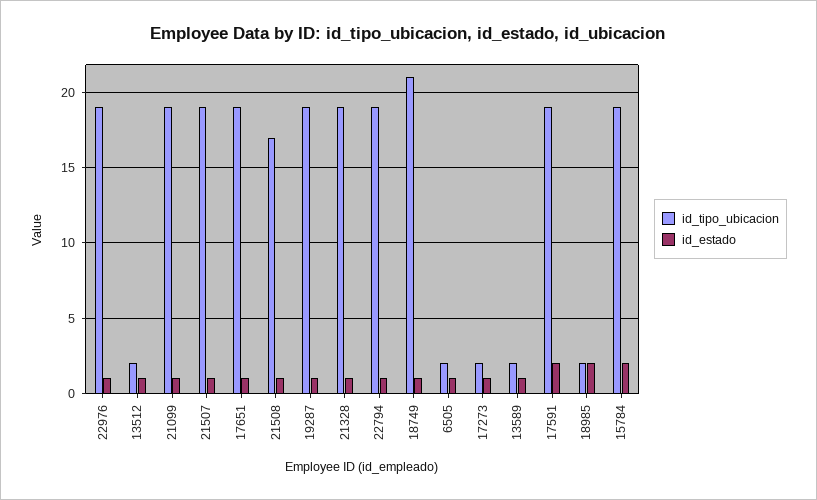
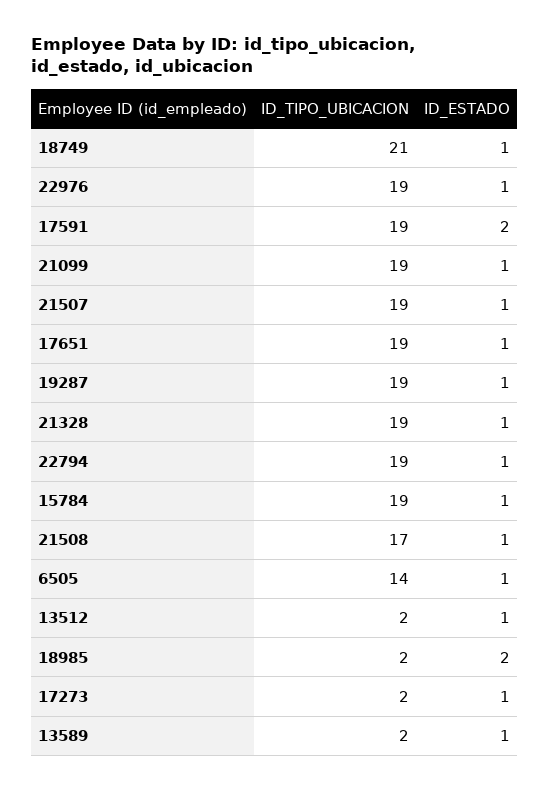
  {
    "id_tipo_ubicacion": {
      "22976": 19,
      "13512": 2,
      "21099": 19,
      "21507": 19,
      "17651": 19,
      "21508": 17,
      "19287": 19,
      "21328": 19,
      "22794": 19,
      "18749": 21,
-     "6505": 2,
+     "6505": 14,
      "17273": 2,
      "13589": 2,
      "17591": 19,
      "18985": 2,
      "15784": 19
    },
    "id_estado": {
      "22976": 1,
      "13512": 1,
      "21099": 1,
      "21507": 1,
      "17651": 1,
      "21508": 1,
      "19287": 1,
      "21328": 1,
      "22794": 1,
      "18749": 1,
      "6505": 1,
      "17273": 1,
      "13589": 1,
      "17591": 2,
      "18985": 2,
-     "15784": 2
+     "15784": 1
    }
  }

